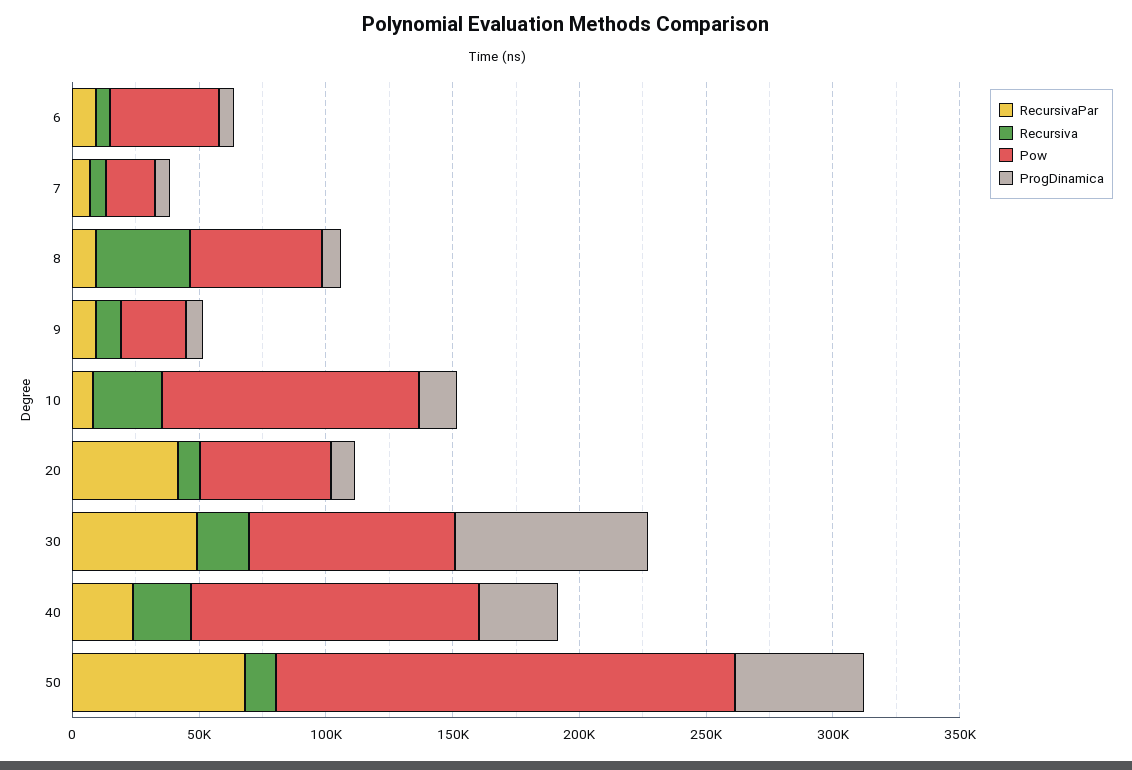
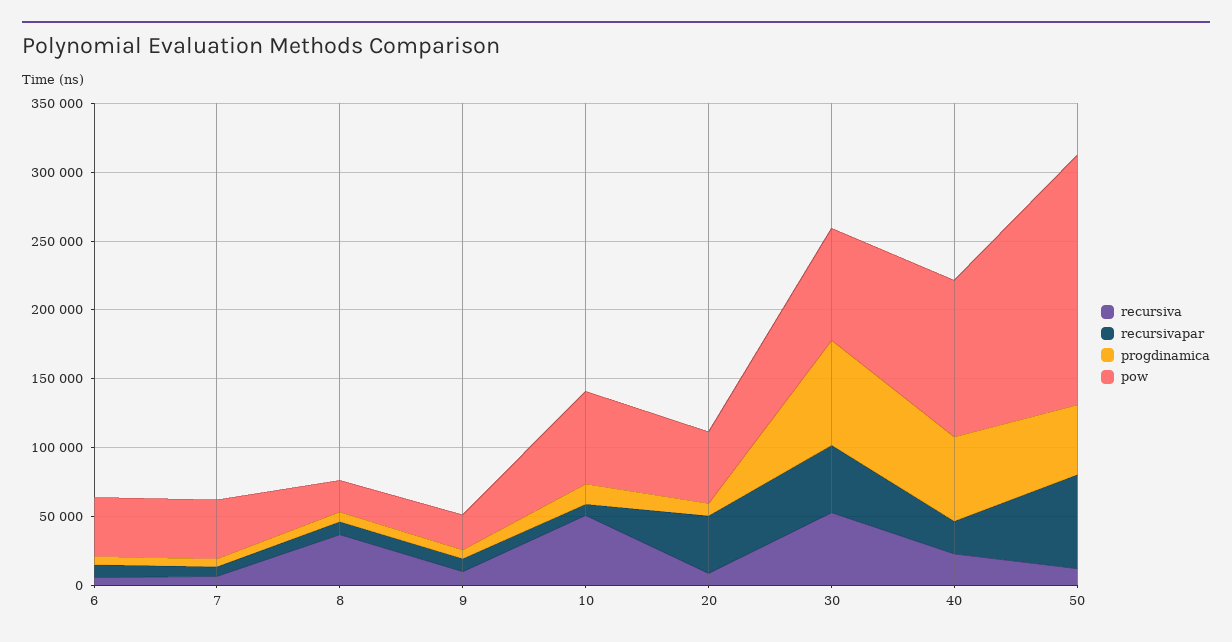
  {
    "RecursivaPar": {
      "6": 10000,
      "7": 10000,
      "8": 10000,
      "9": 10000,
      "10": 10000,
      "20": 40000,
      "30": 50000,
      "40": 20000,
      "50": 70000
    },
    "Recursiva": {
      "6": 10000,
      "7": 10000,
      "8": 40000,
      "9": 10000,
-     "10": 30000,
+     "10": 50000,
      "20": 10000,
-     "30": 20000,
+     "30": 50000,
      "40": 20000,
      "50": 10000
    },
    "Pow": {
      "6": 40000,
-     "7": 20000,
+     "7": 40000,
-     "8": 50000,
+     "8": 20000,
      "9": 30000,
-     "10": 100000,
+     "10": 70000,
      "20": 50000,
      "30": 80000,
      "40": 110000,
      "50": 180000
    },
    "ProgDinamica": {
      "6": 10000,
      "7": 10000,
      "8": 10000,
      "9": 10000,
      "10": 10000,
      "20": 10000,
      "30": 80000,
-     "40": 30000,
+     "40": 60000,
      "50": 50000
    }
  }

